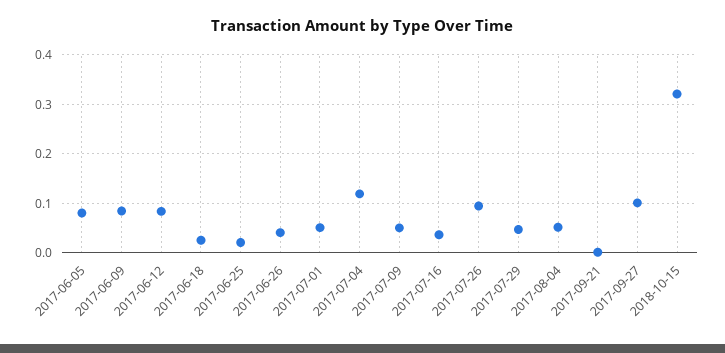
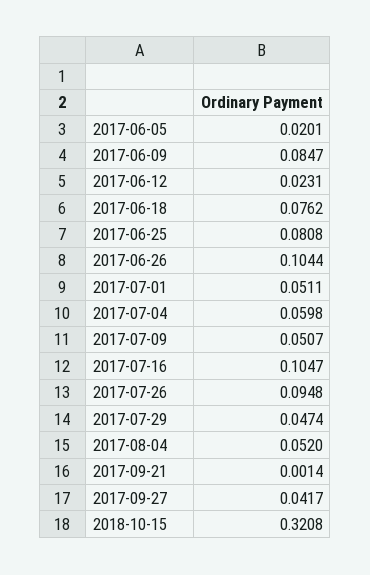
  {
-   "2017-06-05": 0.08,
+   "2017-06-05": 0.0201,
    "2017-06-09": 0.0847,
-   "2017-06-12": 0.08,
+   "2017-06-12": 0.0231,
-   "2017-06-18": 0.02,
+   "2017-06-18": 0.0762,
-   "2017-06-25": 0.02,
+   "2017-06-25": 0.0808,
-   "2017-06-26": 0.04,
+   "2017-06-26": 0.1044,
    "2017-07-01": 0.0511,
-   "2017-07-04": 0.12,
+   "2017-07-04": 0.0598,
    "2017-07-09": 0.0507,
-   "2017-07-16": 0.04,
+   "2017-07-16": 0.1047,
    "2017-07-26": 0.0948,
    "2017-07-29": 0.0474,
    "2017-08-04": 0.052,
    "2017-09-21": 0.0014,
-   "2017-09-27": 0.1,
+   "2017-09-27": 0.0417,
    "2018-10-15": 0.3208
  }

